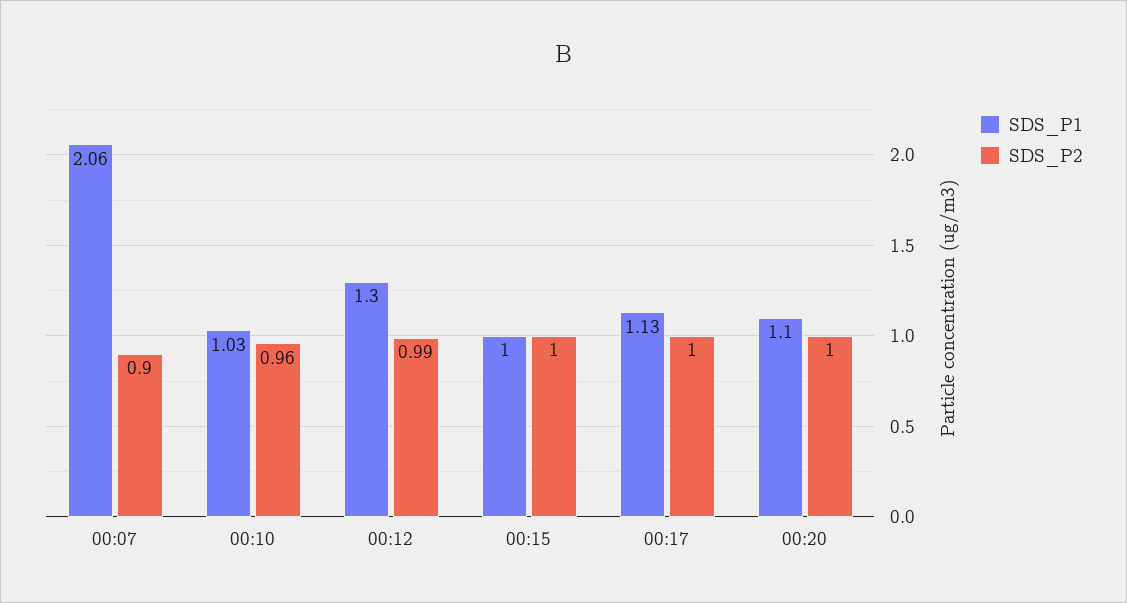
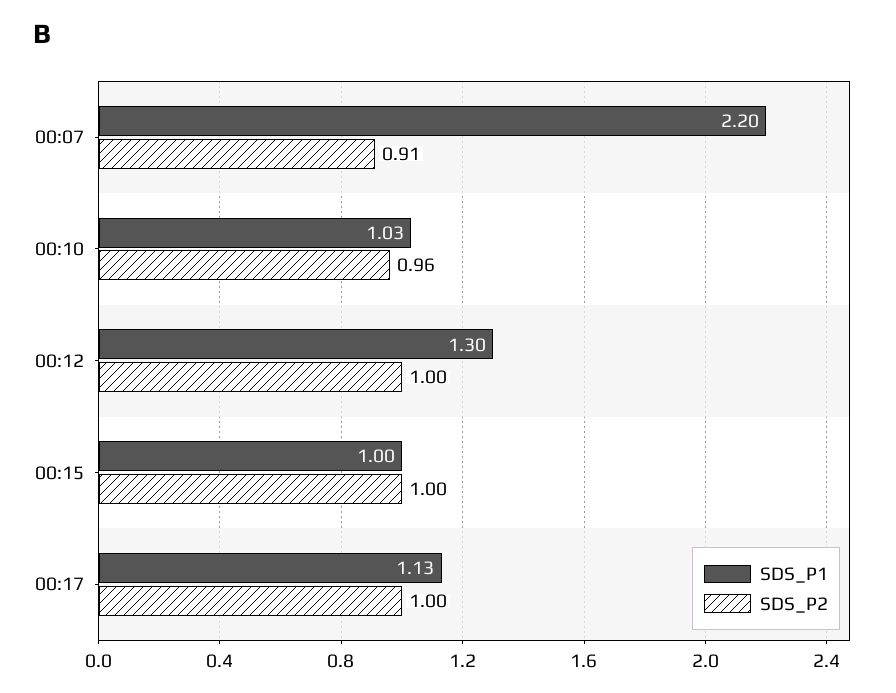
  {
    "SDS_P1": {
-     "00:07": 2.06,
+     "00:07": 2.2,
      "00:10": 1.03,
      "00:12": 1.3,
      "00:15": 1,
-     "00:17": 1.13,
+     "00:17": 1.13
-     "00:20": 1.1
    },
    "SDS_P2": {
-     "00:07": 0.9,
+     "00:07": 0.91,
      "00:10": 0.96,
-     "00:12": 0.99,
+     "00:12": 1,
      "00:15": 1,
-     "00:17": 1,
+     "00:17": 1
-     "00:20": 1
    }
  }

